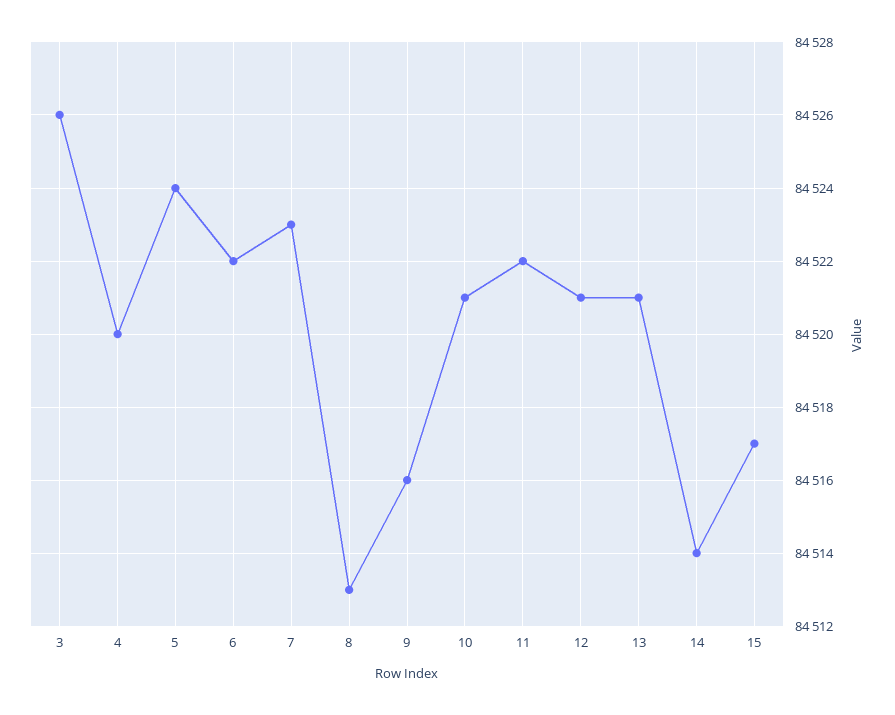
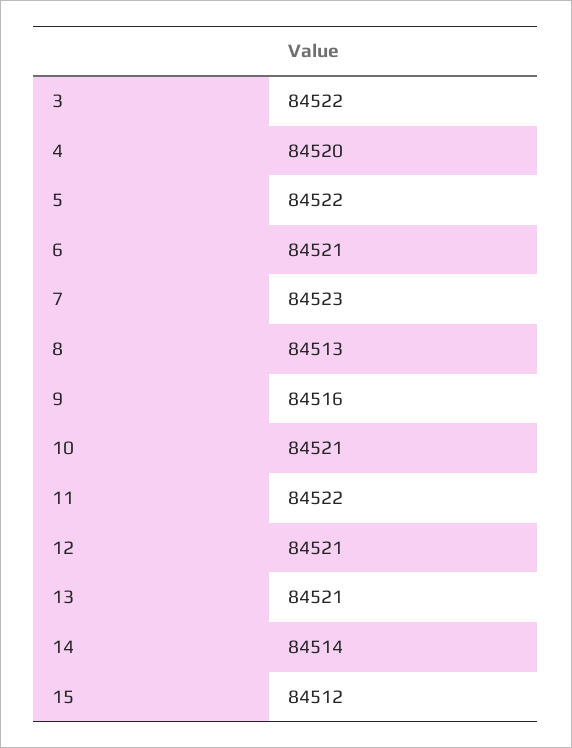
  {
-   "3": 84526,
+   "3": 84522,
    "4": 84520,
-   "5": 84524,
+   "5": 84522,
-   "6": 84522,
+   "6": 84521,
    "7": 84523,
    "8": 84513,
    "9": 84516,
    "10": 84521,
    "11": 84522,
    "12": 84521,
    "13": 84521,
    "14": 84514,
-   "15": 84517
+   "15": 84512
  }

